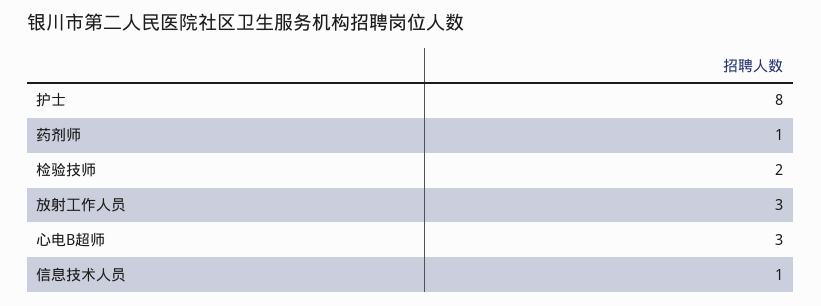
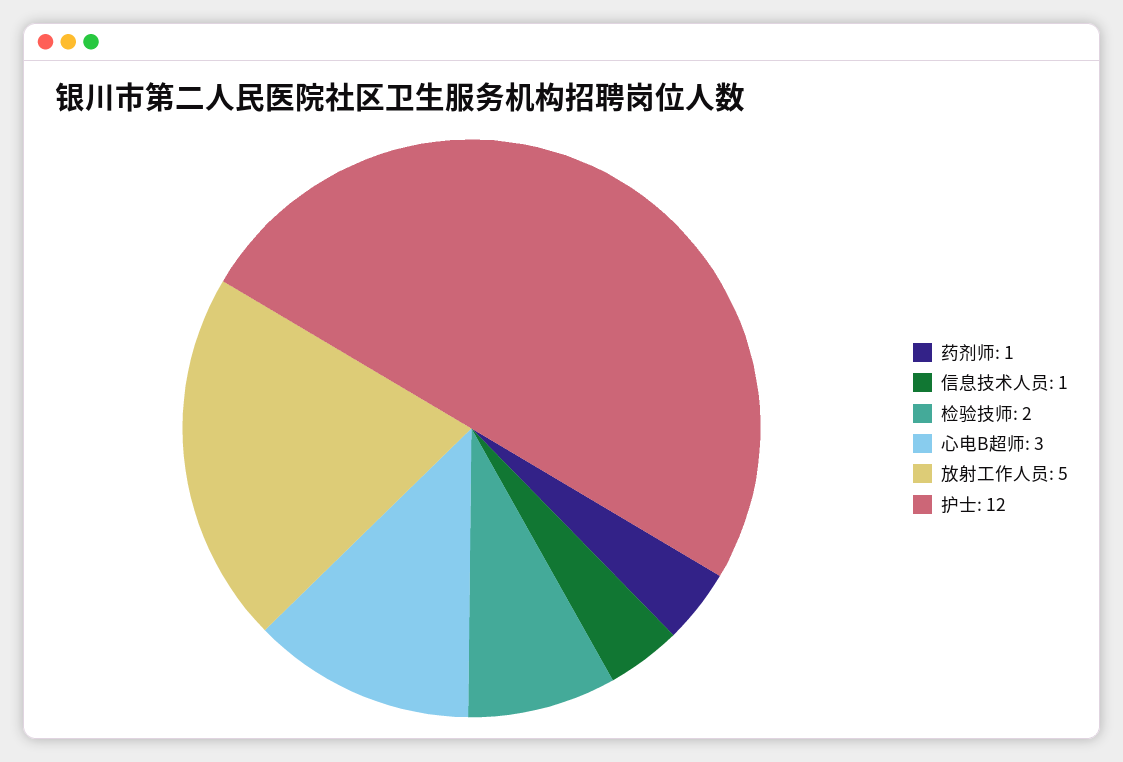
  {
-   "护士": 8,
+   "护士": 12,
    "药剂师": 1,
    "检验技师": 2,
-   "放射工作人员": 3,
+   "放射工作人员": 5,
    "心电B超师": 3,
    "信息技术人员": 1
  }

